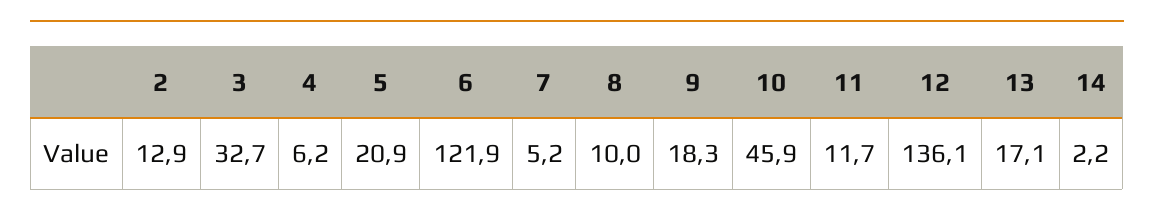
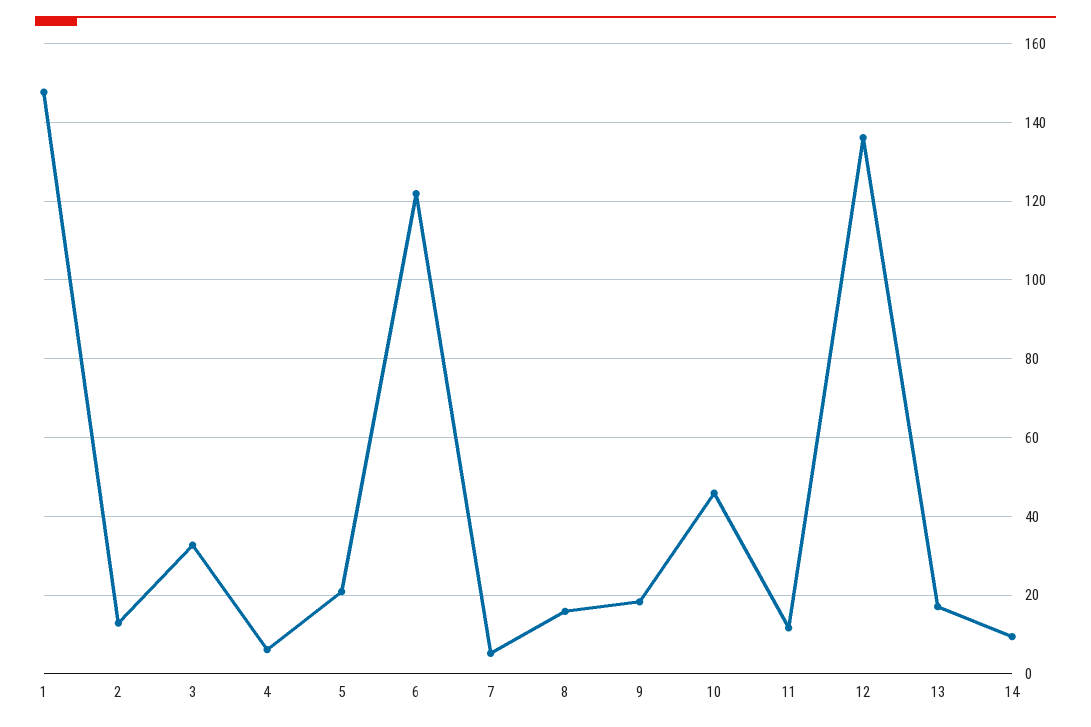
  {
    "2": 12.9,
    "3": 32.7,
    "4": 6.2,
    "5": 20.9,
    "6": 121.9,
    "7": 5.2,
-   "8": 10,
+   "8": 16,
    "9": 18.3,
    "10": 45.9,
    "11": 11.7,
    "12": 136.1,
    "13": 17.1,
-   "14": 2.2
+   "14": 10,
+   "1": 148
  }

